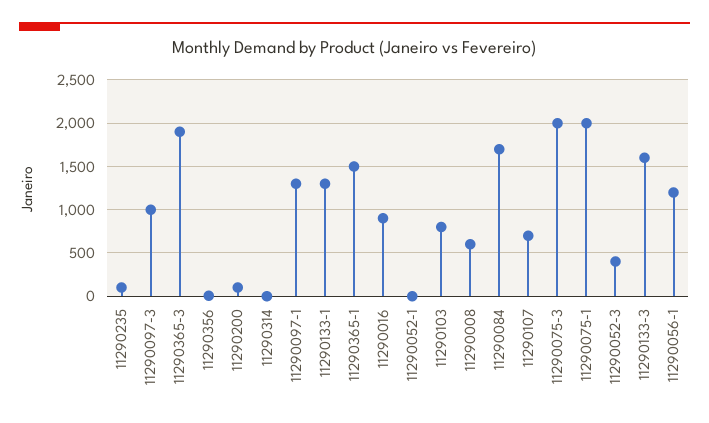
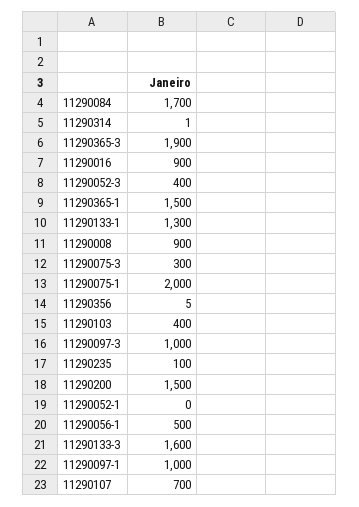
  {
    "11290235": 100,
    "11290097-3": 1000,
    "11290365-3": 1900,
    "11290356": 5,
-   "11290200": 100,
+   "11290200": 1500,
    "11290314": 1,
-   "11290097-1": 1300,
+   "11290097-1": 1000,
    "11290133-1": 1300,
    "11290365-1": 1500,
    "11290016": 900,
    "11290052-1": 0,
-   "11290103": 800,
+   "11290103": 400,
-   "11290008": 600,
+   "11290008": 900,
    "11290084": 1700,
    "11290107": 700,
-   "11290075-3": 2000,
+   "11290075-3": 300,
    "11290075-1": 2000,
    "11290052-3": 400,
    "11290133-3": 1600,
-   "11290056-1": 1200
+   "11290056-1": 500
  }

